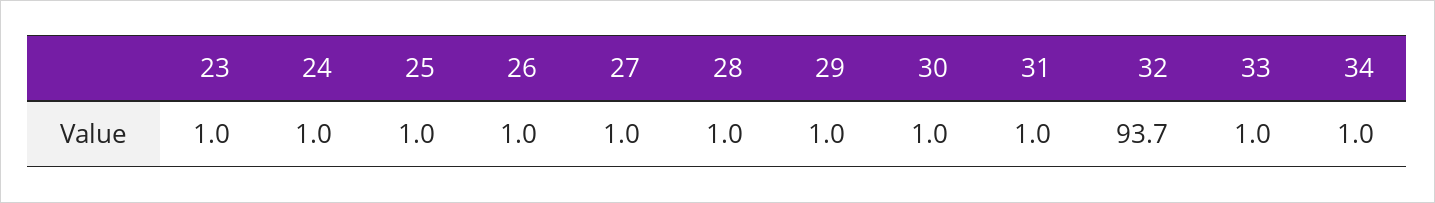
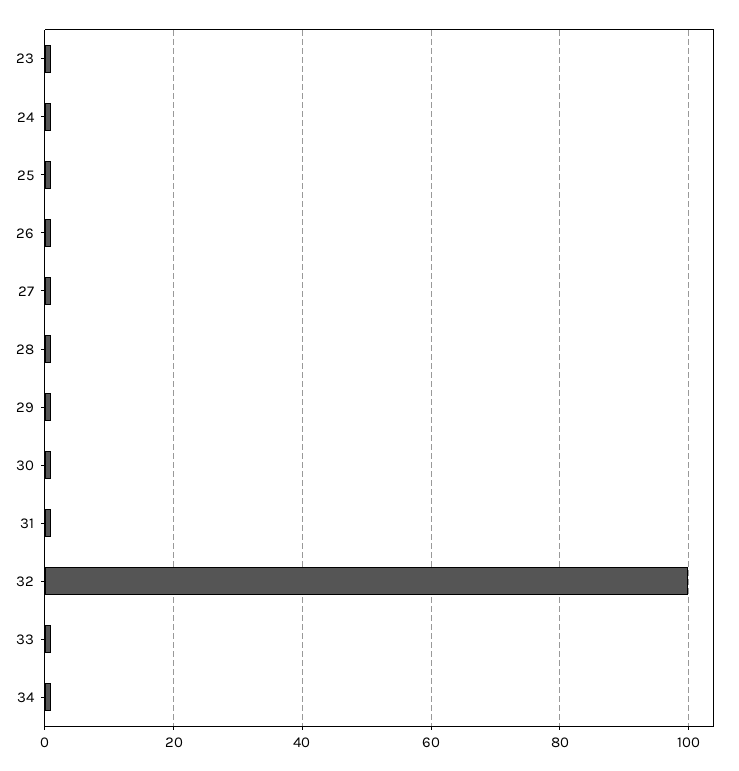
  {
    "23": 1,
    "24": 1,
    "25": 1,
    "26": 1,
    "27": 1,
    "28": 1,
    "29": 1,
    "30": 1,
    "31": 1,
-   "32": 93.7,
+   "32": 100,
    "33": 1,
    "34": 1
  }

